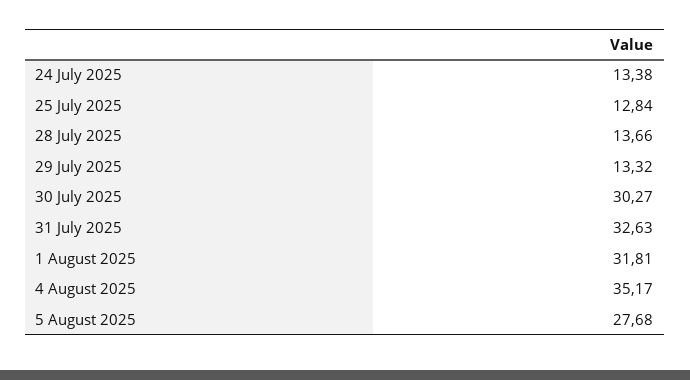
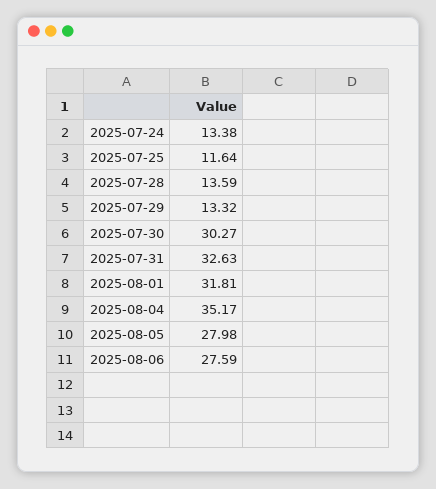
  {
    "24 July 2025": 13.38,
-   "25 July 2025": 12.84,
+   "25 July 2025": 11.64,
-   "28 July 2025": 13.66,
+   "28 July 2025": 13.59,
    "29 July 2025": 13.32,
    "30 July 2025": 30.27,
    "31 July 2025": 32.63,
    "1 August 2025": 31.81,
    "4 August 2025": 35.17,
-   "5 August 2025": 27.68
+   "5 August 2025": 27.98,
+   "2025-08-06": 27.59
  }

